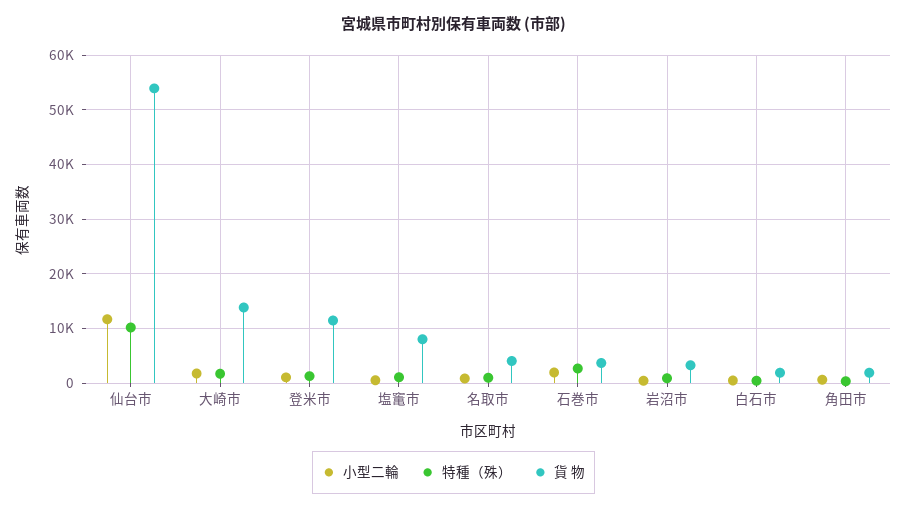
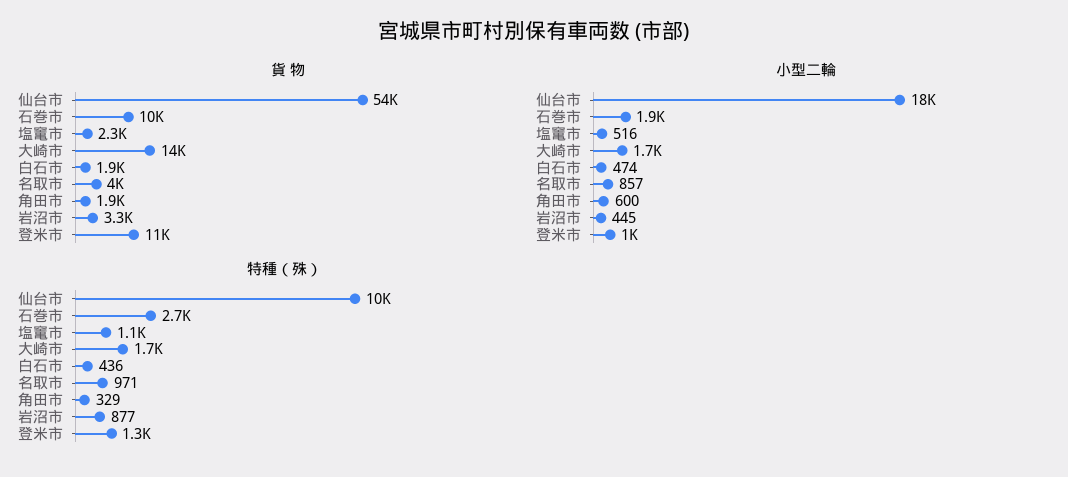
  {
    "小型二輪": {
-     "仙台市": 12000,
+     "仙台市": 18000,
      "大崎市": 1700,
      "登米市": 1000,
      "塩竃市": 516,
      "名取市": 857,
      "石巻市": 1900,
      "岩沼市": 445,
      "白石市": 474,
      "角田市": 600
    },
    "特種（殊）": {
      "仙台市": 10000,
      "大崎市": 1700,
      "登米市": 1300,
      "塩竃市": 1100,
      "名取市": 971,
      "石巻市": 2700,
      "岩沼市": 877,
      "白石市": 436,
      "角田市": 329
    },
    "貨 物": {
      "仙台市": 54000,
      "大崎市": 14000,
      "登米市": 11000,
-     "塩竃市": 8000,
+     "塩竃市": 2300,
      "名取市": 4000,
-     "石巻市": 4000,
+     "石巻市": 10000,
      "岩沼市": 3300,
      "白石市": 1900,
      "角田市": 1900
    }
  }

